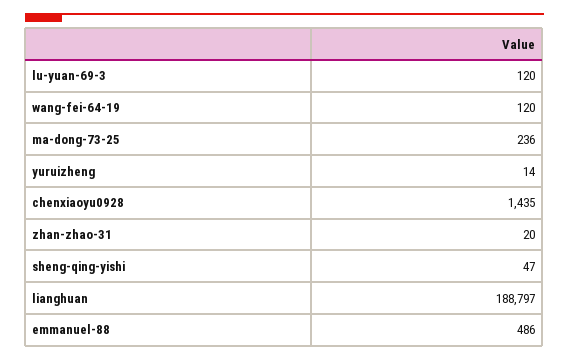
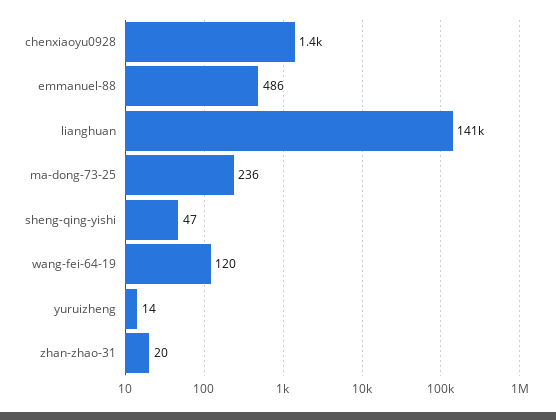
  {
-   "lu-yuan-69-3": 120,
    "wang-fei-64-19": 120,
    "ma-dong-73-25": 236,
    "yuruizheng": 14,
    "chenxiaoyu0928": 1435,
    "zhan-zhao-31": 20,
    "sheng-qing-yishi": 47,
-   "lianghuan": 188797,
+   "lianghuan": 141000,
    "emmanuel-88": 486
  }

